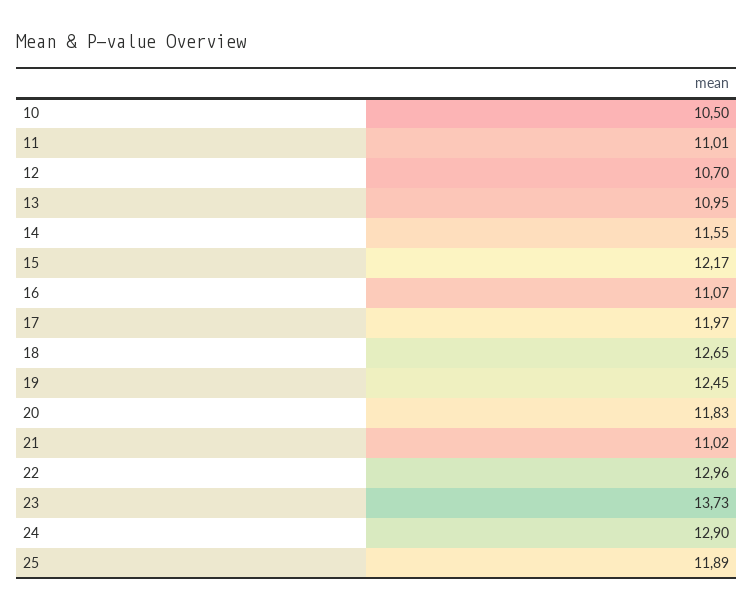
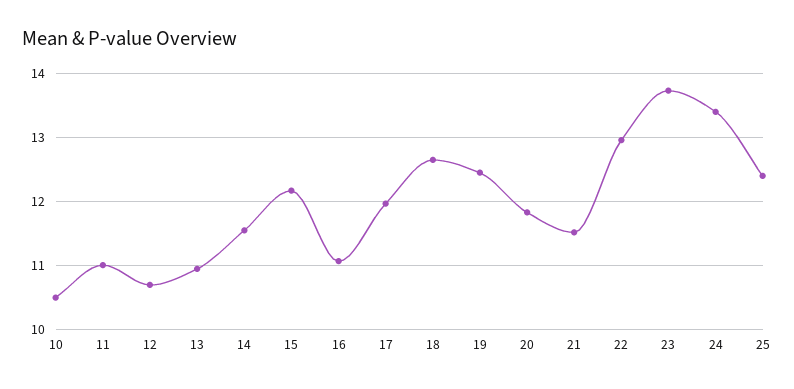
  {
    "10": 10.5,
    "11": 11.01,
    "12": 10.7,
    "13": 10.95,
    "14": 11.55,
    "15": 12.17,
    "16": 11.07,
    "17": 11.97,
    "18": 12.65,
    "19": 12.45,
    "20": 11.83,
-   "21": 11.02,
+   "21": 11.5,
    "22": 12.96,
    "23": 13.73,
-   "24": 12.9,
+   "24": 13.4,
-   "25": 11.89
+   "25": 12.4
  }

